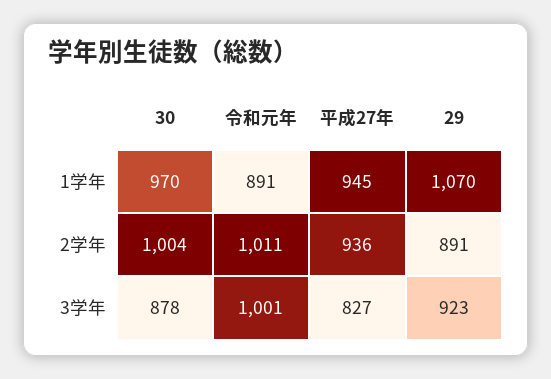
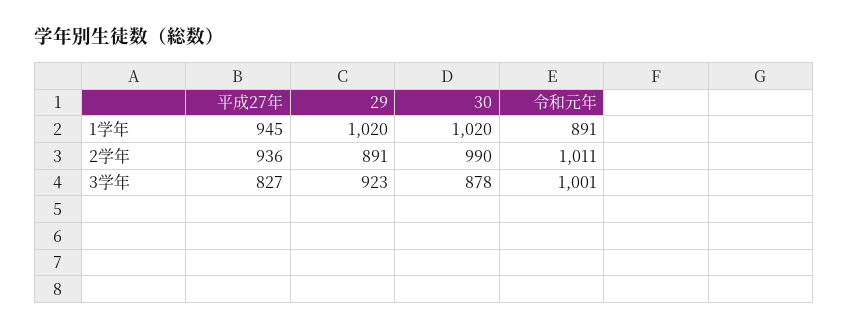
  {
    "30": {
-     "1学年": 970,
+     "1学年": 1020,
-     "2学年": 1004,
+     "2学年": 990,
      "3学年": 878
    },
    "令和元年": {
      "1学年": 891,
      "2学年": 1011,
      "3学年": 1001
    },
    "平成27年": {
      "1学年": 945,
      "2学年": 936,
      "3学年": 827
    },
    "29": {
-     "1学年": 1070,
+     "1学年": 1020,
      "2学年": 891,
      "3学年": 923
    }
  }

